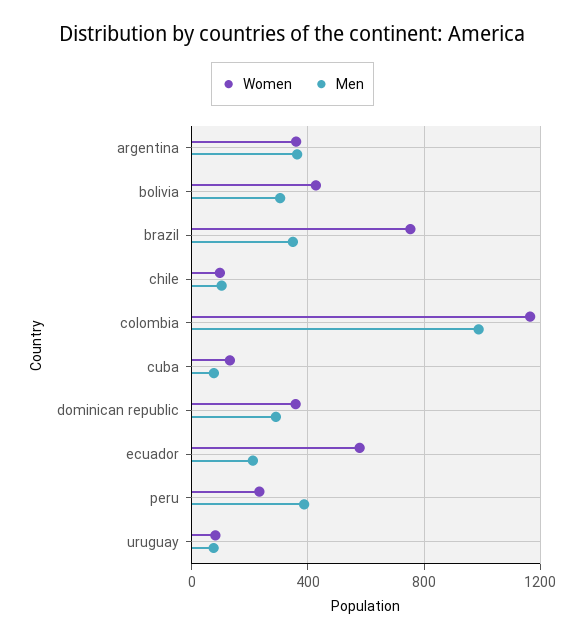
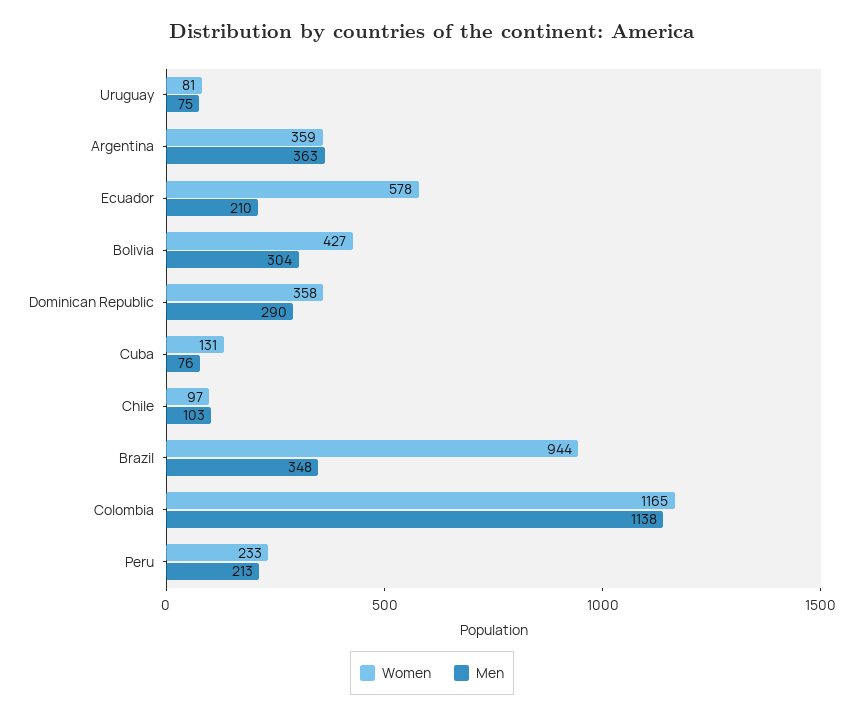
  {
    "Women": {
      "argentina": 359,
      "bolivia": 427,
-     "brazil": 750,
+     "brazil": 944,
      "chile": 97,
      "colombia": 1165,
      "cuba": 131,
      "dominican republic": 358,
      "ecuador": 578,
      "peru": 233,
      "uruguay": 81
    },
    "Men": {
      "argentina": 363,
      "bolivia": 304,
      "brazil": 348,
      "chile": 103,
-     "colombia": 1000,
+     "colombia": 1138,
      "cuba": 76,
      "dominican republic": 290,
      "ecuador": 210,
-     "peru": 400,
+     "peru": 213,
      "uruguay": 75
    }
  }

